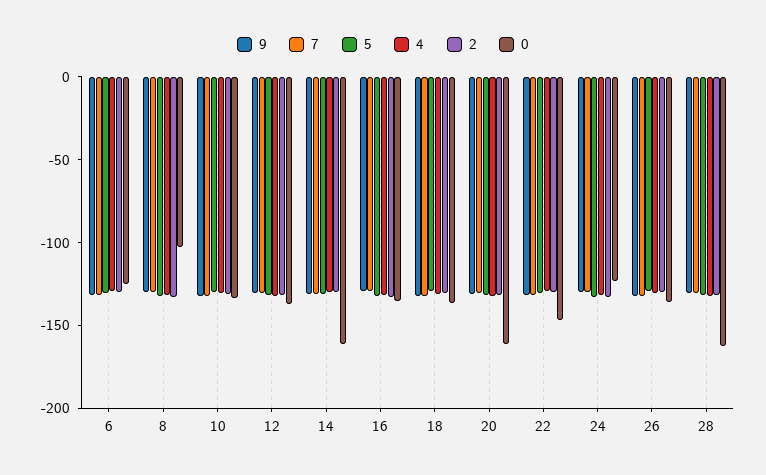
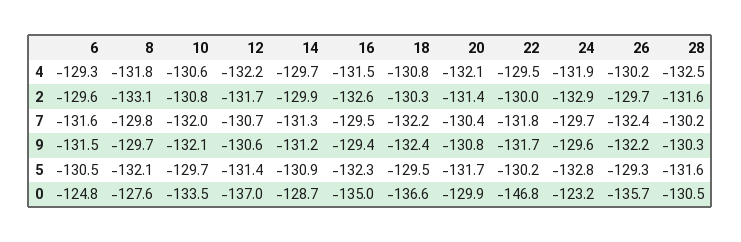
  {
    "9": {
      "6": -131.5,
      "8": -129.7,
      "10": -132.1,
      "12": -130.6,
      "14": -131.2,
      "16": -129.4,
      "18": -132.4,
      "20": -130.8,
      "22": -131.7,
      "24": -129.6,
      "26": -132.2,
      "28": -130.3
    },
    "7": {
      "6": -131.6,
      "8": -129.8,
      "10": -132,
      "12": -130.7,
      "14": -131.3,
      "16": -129.5,
      "18": -132.2,
      "20": -130.4,
      "22": -131.8,
      "24": -129.7,
      "26": -132.4,
      "28": -130.2
    },
    "5": {
      "6": -130.5,
      "8": -132.1,
      "10": -129.7,
      "12": -131.4,
      "14": -130.9,
      "16": -132.3,
      "18": -129.5,
      "20": -131.7,
      "22": -130.2,
      "24": -132.8,
      "26": -129.3,
      "28": -131.6
    },
    "4": {
      "6": -129.3,
      "8": -131.8,
      "10": -130.6,
      "12": -132.2,
      "14": -129.7,
      "16": -131.5,
      "18": -130.8,
      "20": -132.1,
      "22": -129.5,
      "24": -131.9,
      "26": -130.2,
      "28": -132.5
    },
    "2": {
      "6": -129.6,
      "8": -133.1,
      "10": -130.8,
      "12": -131.7,
      "14": -129.9,
      "16": -132.6,
      "18": -130.3,
      "20": -131.4,
      "22": -130,
      "24": -132.9,
      "26": -129.7,
      "28": -131.6
    },
    "0": {
      "6": -124.8,
-     "8": -100,
+     "8": -127.6,
      "10": -133.5,
      "12": -137,
-     "14": -160,
+     "14": -128.7,
      "16": -135,
      "18": -136.6,
-     "20": -160,
+     "20": -129.9,
      "22": -146.8,
      "24": -123.2,
      "26": -135.7,
-     "28": -160
+     "28": -130.5
    }
  }

